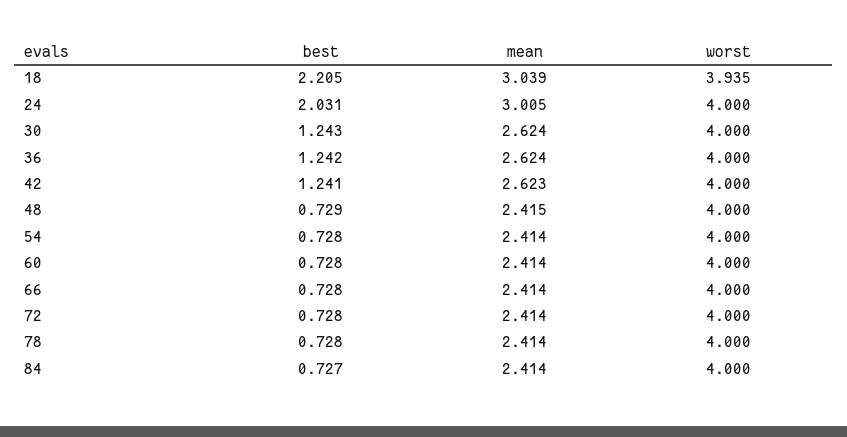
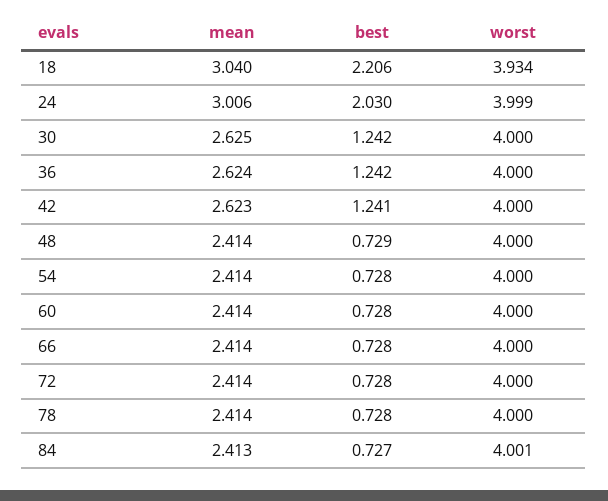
  {
    "best": {
-     "18": 2.205,
+     "18": 2.206,
-     "24": 2.031,
+     "24": 2.03,
-     "30": 1.243,
+     "30": 1.242,
      "36": 1.242,
      "42": 1.241,
      "48": 0.729,
      "54": 0.728,
      "60": 0.728,
      "66": 0.728,
      "72": 0.728,
      "78": 0.728,
      "84": 0.727
    },
    "mean": {
-     "18": 3.039,
+     "18": 3.04,
-     "24": 3.005,
+     "24": 3.006,
-     "30": 2.624,
+     "30": 2.625,
      "36": 2.624,
      "42": 2.623,
-     "48": 2.415,
+     "48": 2.414,
      "54": 2.414,
      "60": 2.414,
      "66": 2.414,
      "72": 2.414,
      "78": 2.414,
-     "84": 2.414
+     "84": 2.413
    },
    "worst": {
-     "18": 3.935,
+     "18": 3.934,
-     "24": 4,
+     "24": 3.999,
      "30": 4,
      "36": 4,
      "42": 4,
      "48": 4,
      "54": 4,
      "60": 4,
      "66": 4,
      "72": 4,
      "78": 4,
-     "84": 4
+     "84": 4.001
    }
  }

